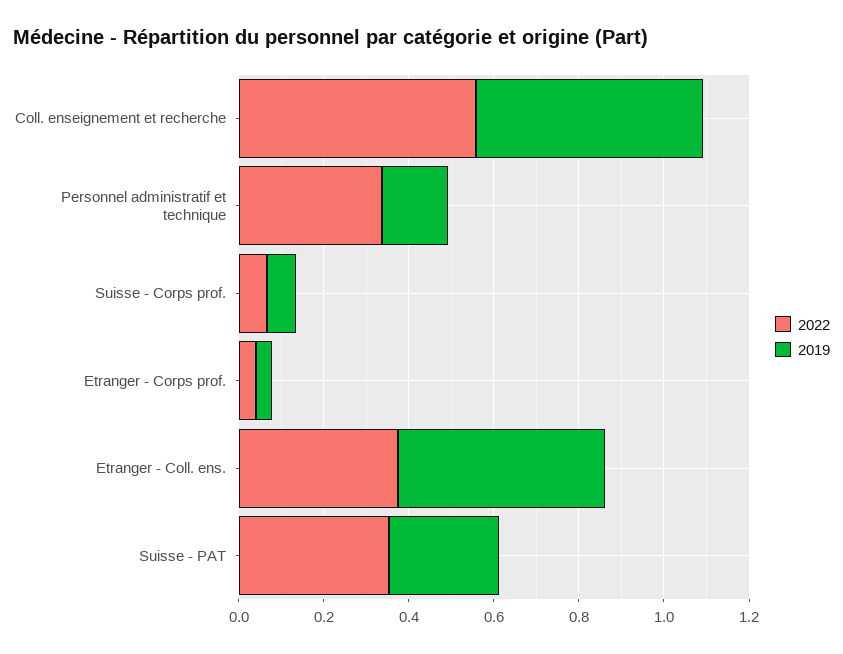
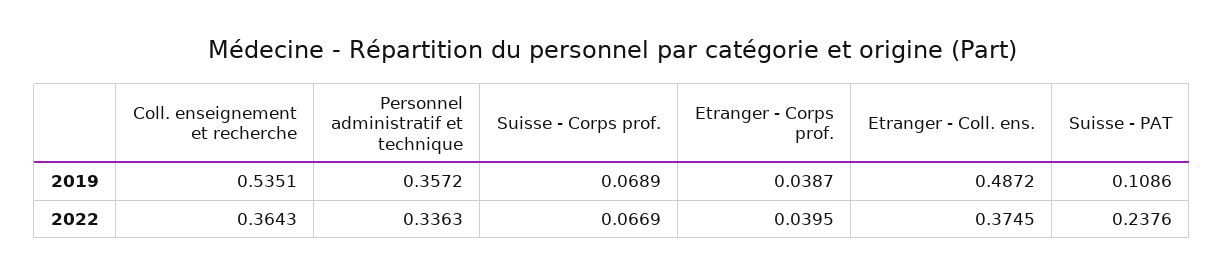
  {
    "2022": {
-     "Coll. enseignement et recherche": 0.55,
+     "Coll. enseignement et recherche": 0.3643,
      "Personnel administratif et technique": 0.3363,
      "Suisse - Corps prof.": 0.0669,
      "Etranger - Corps prof.": 0.0395,
      "Etranger - Coll. ens.": 0.3745,
-     "Suisse - PAT": 0.35
+     "Suisse - PAT": 0.2376
    },
    "2019": {
      "Coll. enseignement et recherche": 0.5351,
-     "Personnel administratif et technique": 0.15,
+     "Personnel administratif et technique": 0.3572,
      "Suisse - Corps prof.": 0.0689,
      "Etranger - Corps prof.": 0.0387,
      "Etranger - Coll. ens.": 0.4872,
-     "Suisse - PAT": 0.25
+     "Suisse - PAT": 0.1086
    }
  }

